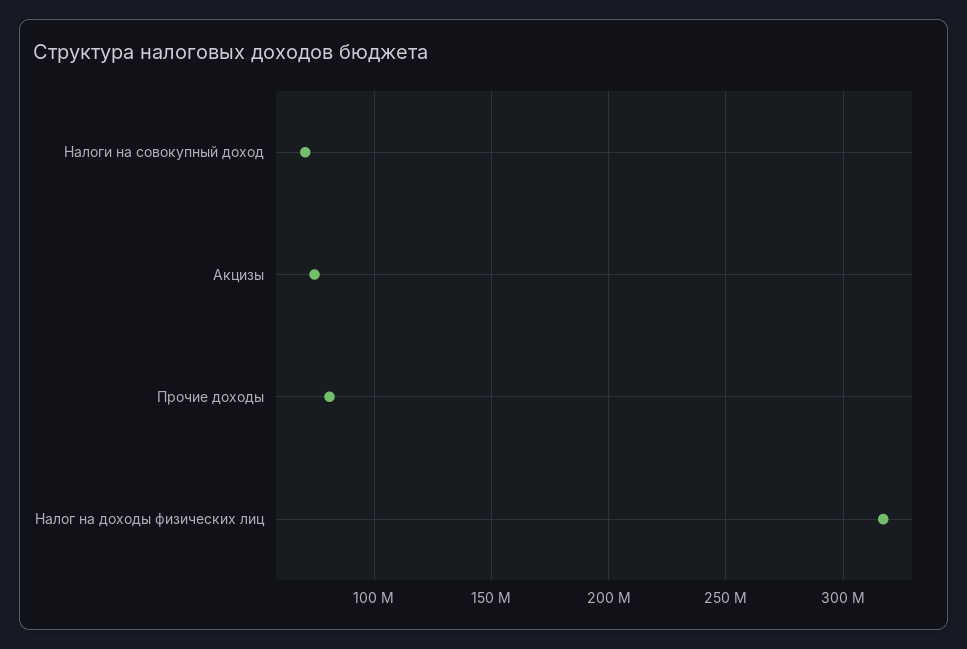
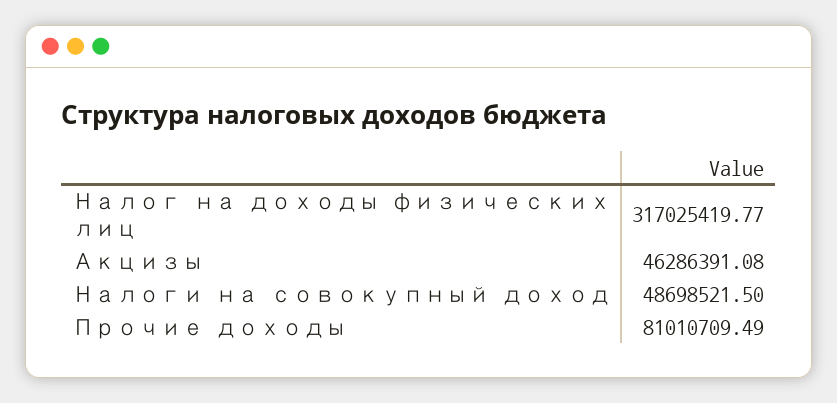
  {
-   "Налоги на совокупный доход": 70000000,
+   "Налоги на совокупный доход": 48698521.5,
-   "Акцизы": 75000000,
+   "Акцизы": 46286391.08,
    "Прочие доходы": 81010709.49,
    "Налог на доходы физических лиц": 317025419.77
  }

